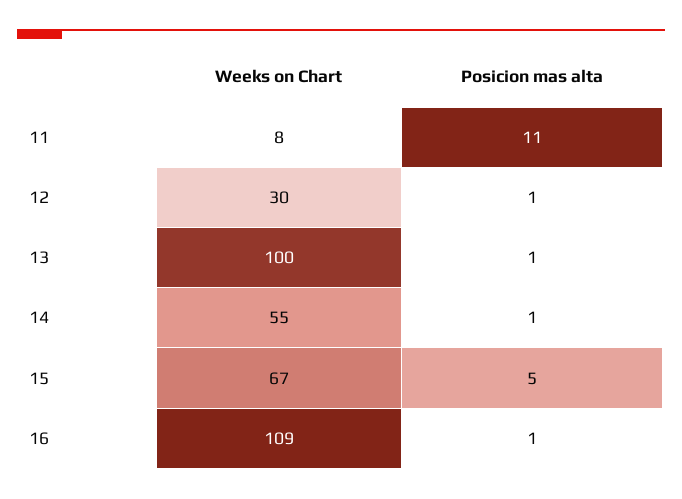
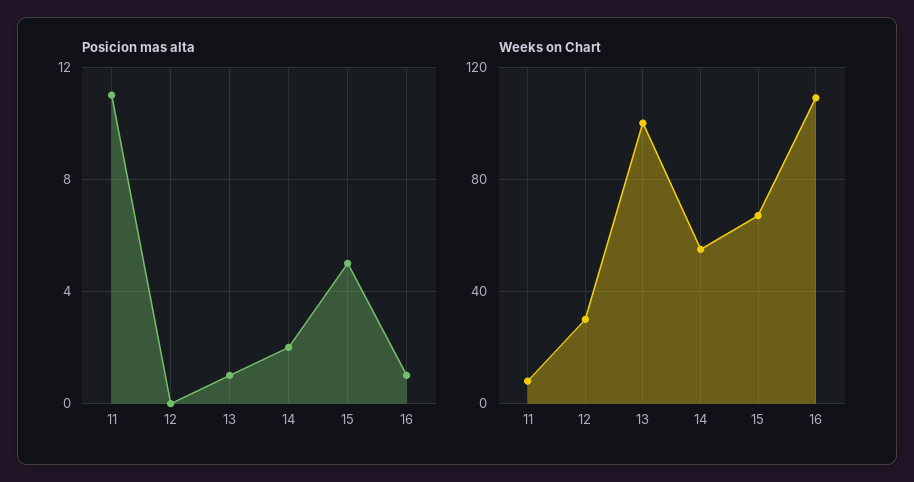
  {
    "Weeks on Chart": {
      "11": 8,
      "12": 30,
      "13": 100,
      "14": 55,
      "15": 67,
      "16": 109
    },
    "Posicion mas alta": {
      "11": 11,
-     "12": 1,
+     "12": 0,
      "13": 1,
-     "14": 1,
+     "14": 2,
      "15": 5,
      "16": 1
    }
  }

